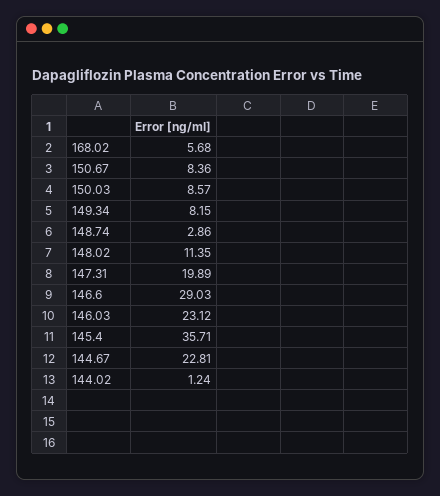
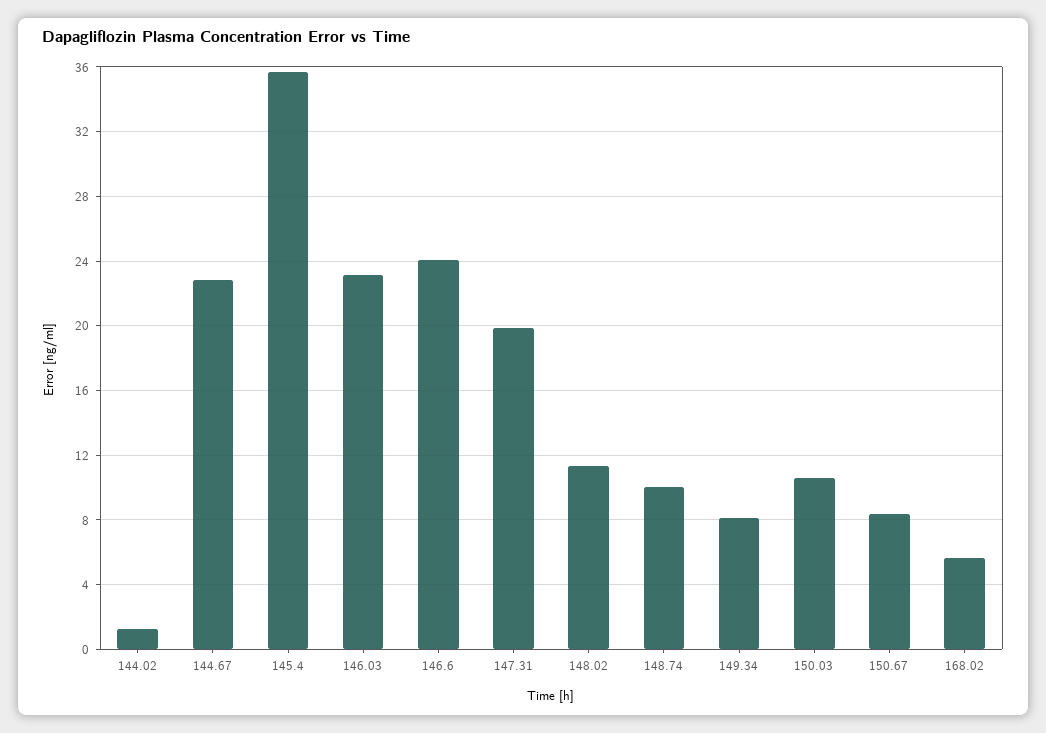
  {
    "168.02": 5.68,
    "150.67": 8.36,
-   "150.03": 8.57,
+   "150.03": 10.5,
    "149.34": 8.15,
-   "148.74": 2.86,
+   "148.74": 10,
    "148.02": 11.35,
    "147.31": 19.89,
-   "146.6": 29.03,
+   "146.6": 24,
    "146.03": 23.12,
    "145.4": 35.71,
    "144.67": 22.81,
    "144.02": 1.24
  }

